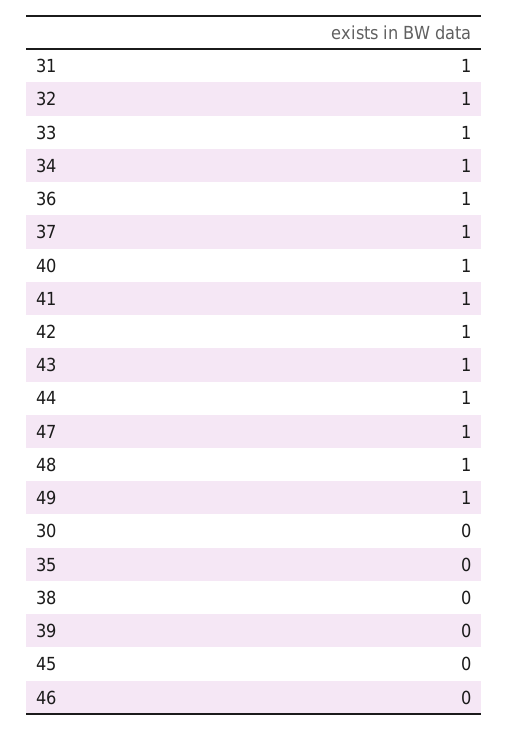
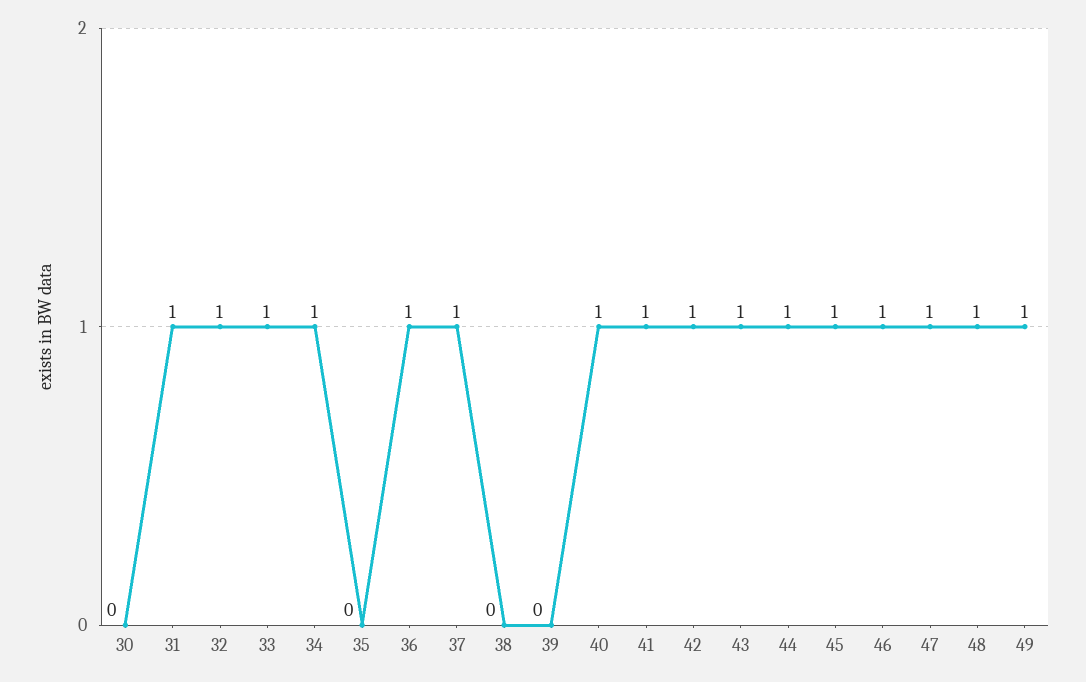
  {
    "31": 1,
    "32": 1,
    "33": 1,
    "34": 1,
    "36": 1,
    "37": 1,
    "40": 1,
    "41": 1,
    "42": 1,
    "43": 1,
    "44": 1,
    "47": 1,
    "48": 1,
    "49": 1,
    "30": 0,
    "35": 0,
    "38": 0,
    "39": 0,
-   "45": 0,
+   "45": 1,
-   "46": 0
+   "46": 1
  }

